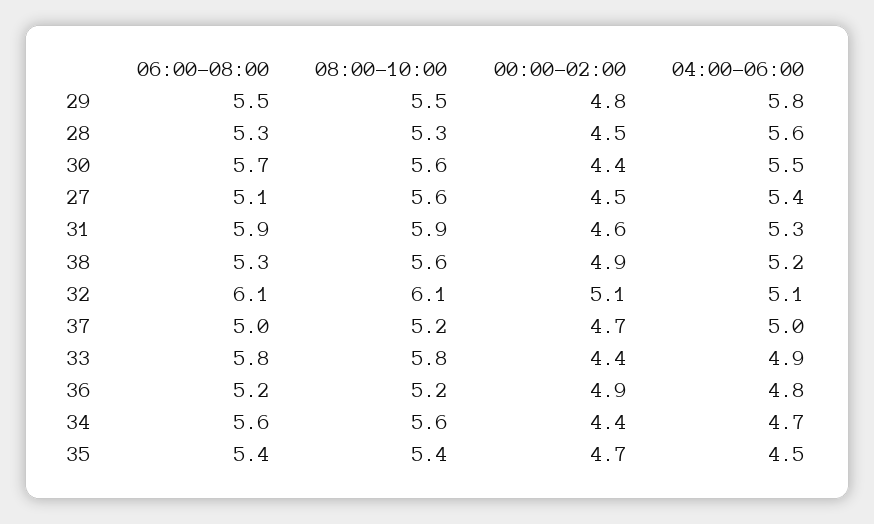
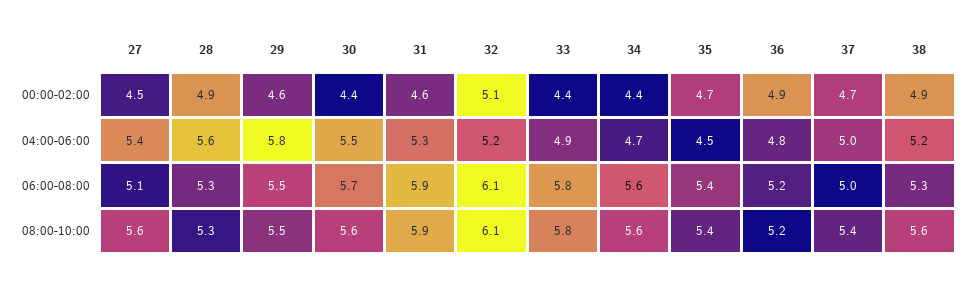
  {
    "06:00-08:00": {
      "29": 5.5,
      "28": 5.3,
      "30": 5.7,
      "27": 5.1,
      "31": 5.9,
      "38": 5.3,
      "32": 6.1,
      "37": 5,
      "33": 5.8,
      "36": 5.2,
      "34": 5.6,
      "35": 5.4
    },
    "08:00-10:00": {
      "29": 5.5,
      "28": 5.3,
      "30": 5.6,
      "27": 5.6,
      "31": 5.9,
      "38": 5.6,
      "32": 6.1,
-     "37": 5.2,
+     "37": 5.4,
      "33": 5.8,
      "36": 5.2,
      "34": 5.6,
      "35": 5.4
    },
    "00:00-02:00": {
-     "29": 4.8,
+     "29": 4.6,
-     "28": 4.5,
+     "28": 4.9,
      "30": 4.4,
      "27": 4.5,
      "31": 4.6,
      "38": 4.9,
      "32": 5.1,
      "37": 4.7,
      "33": 4.4,
      "36": 4.9,
      "34": 4.4,
      "35": 4.7
    },
    "04:00-06:00": {
      "29": 5.8,
      "28": 5.6,
      "30": 5.5,
      "27": 5.4,
      "31": 5.3,
      "38": 5.2,
-     "32": 5.1,
+     "32": 5.2,
      "37": 5,
      "33": 4.9,
      "36": 4.8,
      "34": 4.7,
      "35": 4.5
    }
  }

